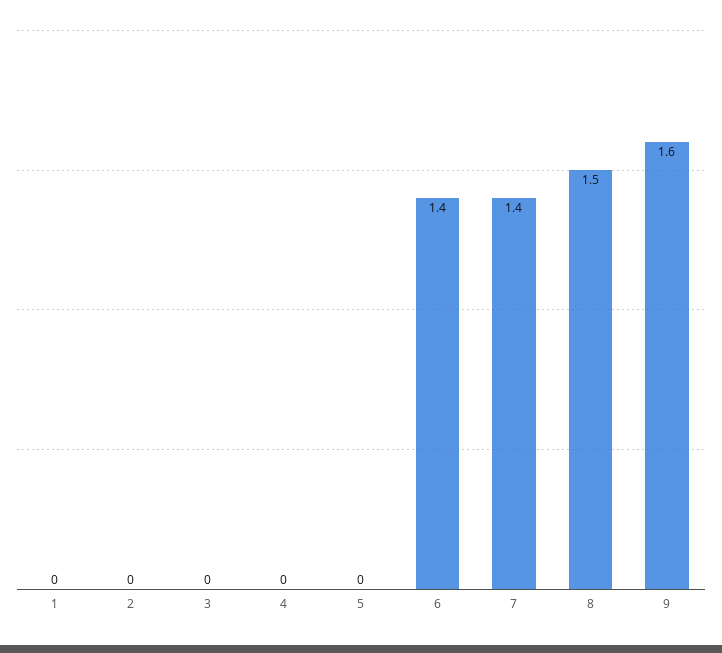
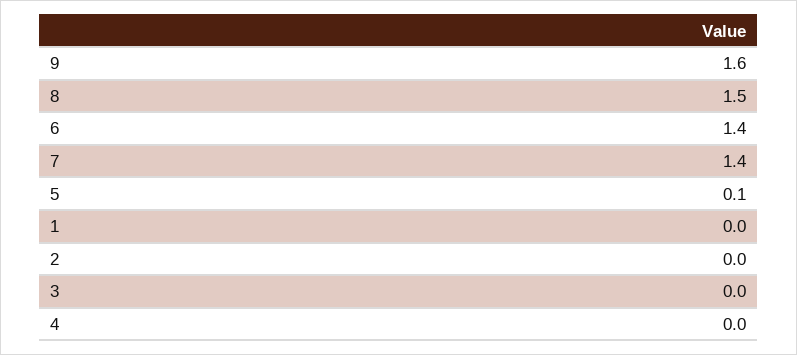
  {
    "1": 0,
    "2": 0,
    "3": 0,
    "4": 0,
-   "5": 0,
+   "5": 0.1,
    "6": 1.4,
    "7": 1.4,
    "8": 1.5,
    "9": 1.6
  }

